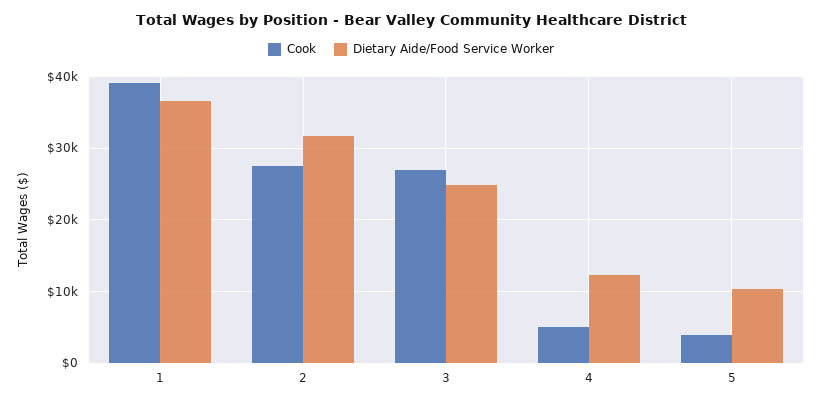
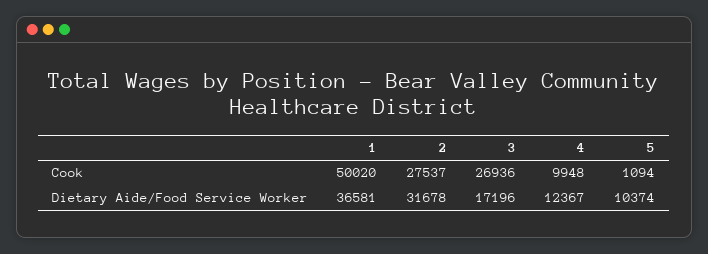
  {
    "Cook": {
-     "1": 39000,
+     "1": 50020,
      "2": 27537,
      "3": 26936,
-     "4": 5000,
+     "4": 9948,
-     "5": 4000
+     "5": 1094
    },
    "Dietary Aide/Food Service Worker": {
      "1": 36581,
      "2": 31678,
-     "3": 25000,
+     "3": 17196,
      "4": 12367,
      "5": 10374
    }
  }

